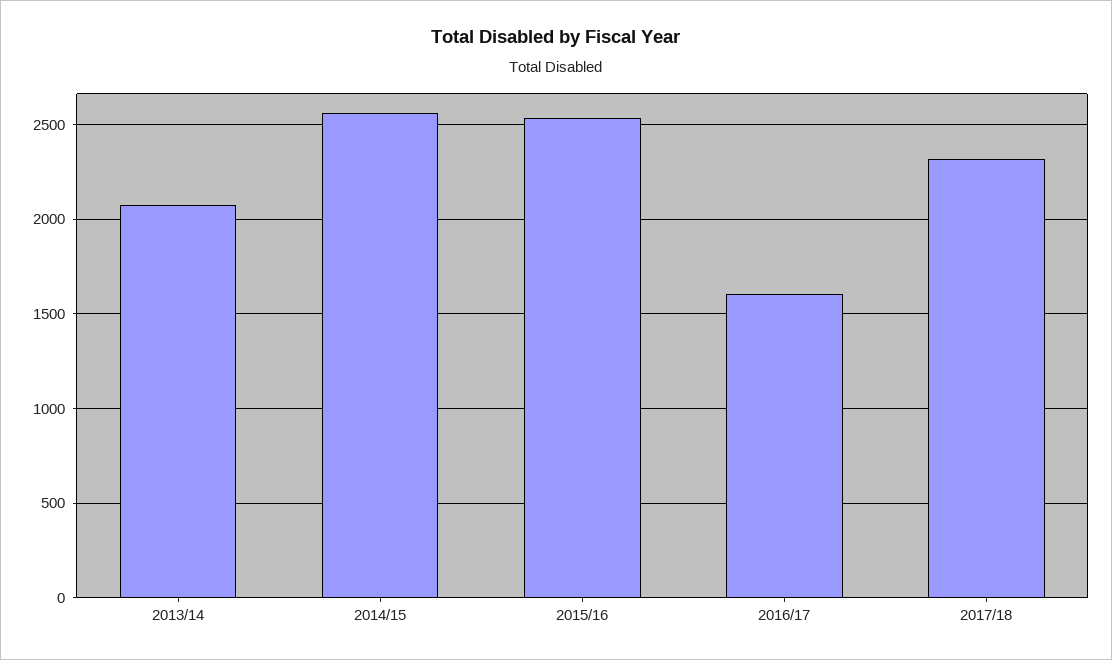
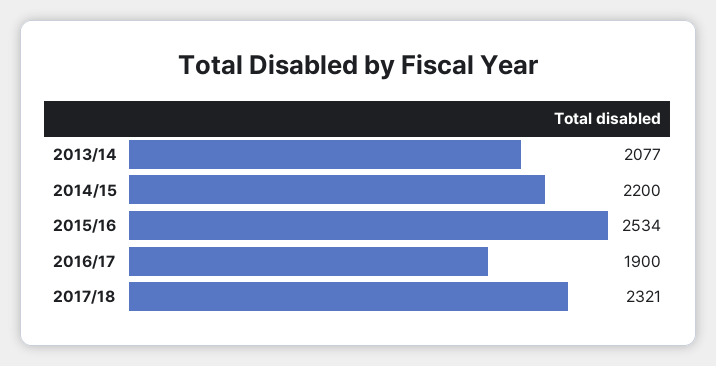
  {
    "2013/14": 2077,
-   "2014/15": 2550,
+   "2014/15": 2200,
    "2015/16": 2534,
-   "2016/17": 1600,
+   "2016/17": 1900,
    "2017/18": 2321
  }

